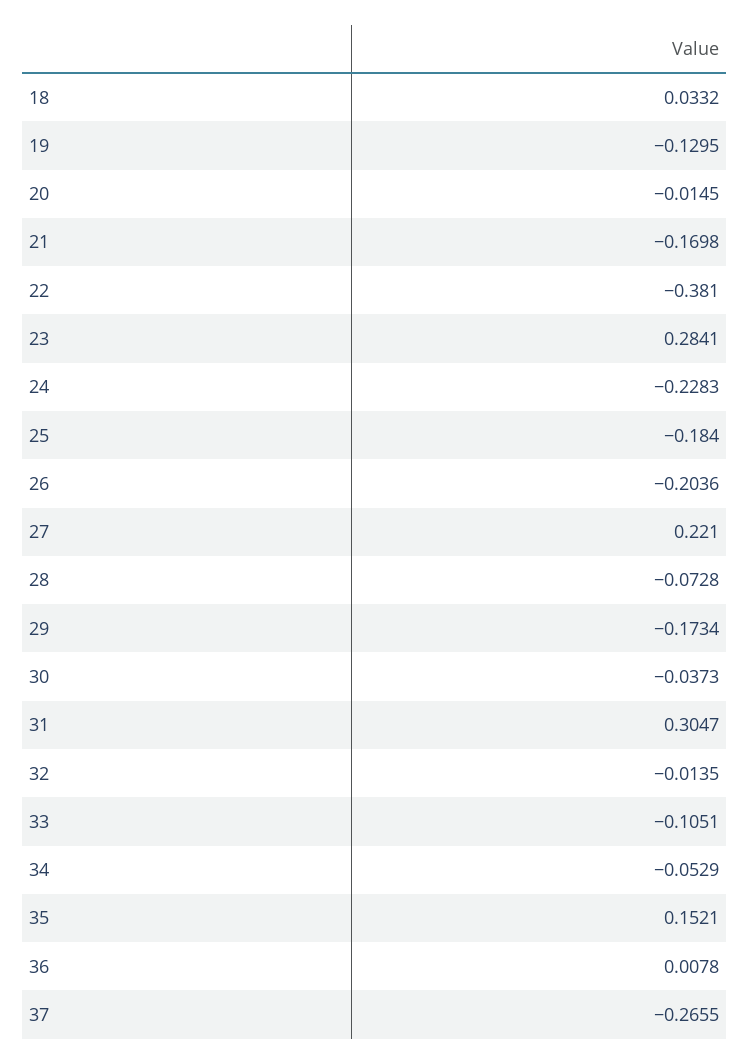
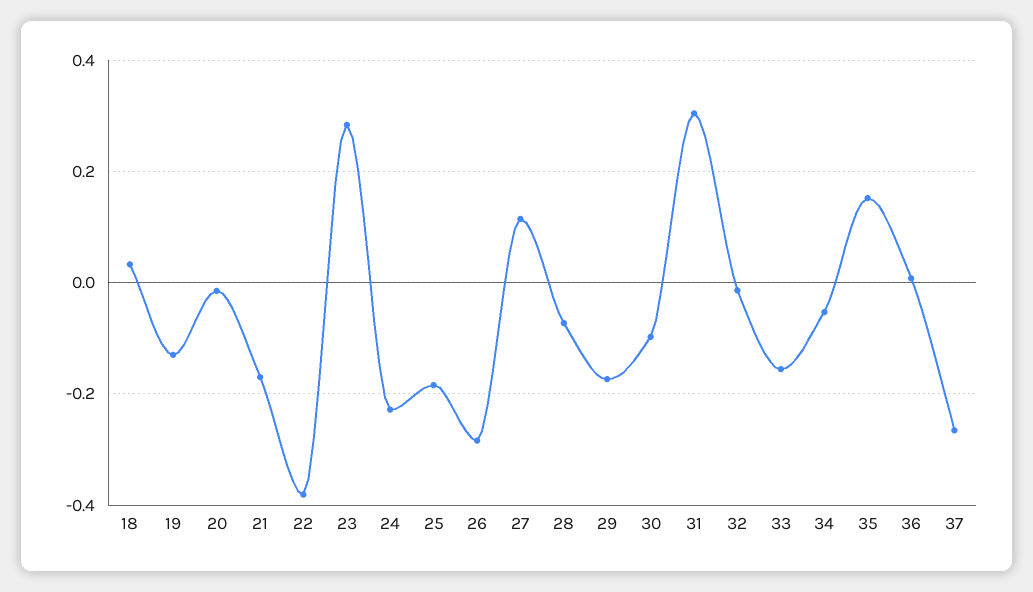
  {
    "18": 0.0332,
    "19": -0.1295,
    "20": -0.0145,
    "21": -0.1698,
    "22": -0.381,
    "23": 0.2841,
    "24": -0.2283,
    "25": -0.184,
-   "26": -0.2036,
+   "26": -0.28,
-   "27": 0.221,
+   "27": 0.12,
    "28": -0.0728,
    "29": -0.1734,
-   "30": -0.0373,
+   "30": -0.1,
    "31": 0.3047,
    "32": -0.0135,
-   "33": -0.1051,
+   "33": -0.16,
    "34": -0.0529,
    "35": 0.1521,
    "36": 0.0078,
    "37": -0.2655
  }

